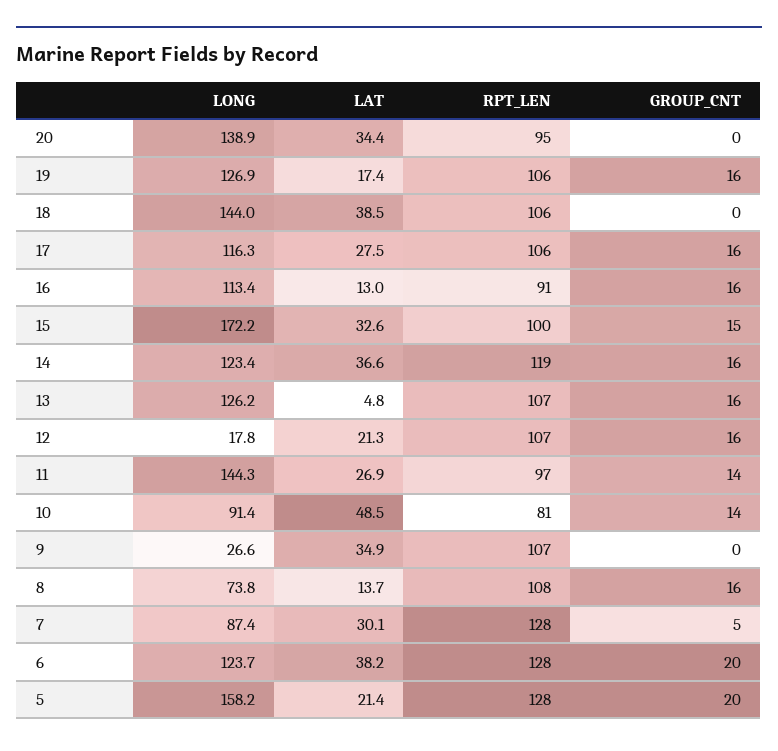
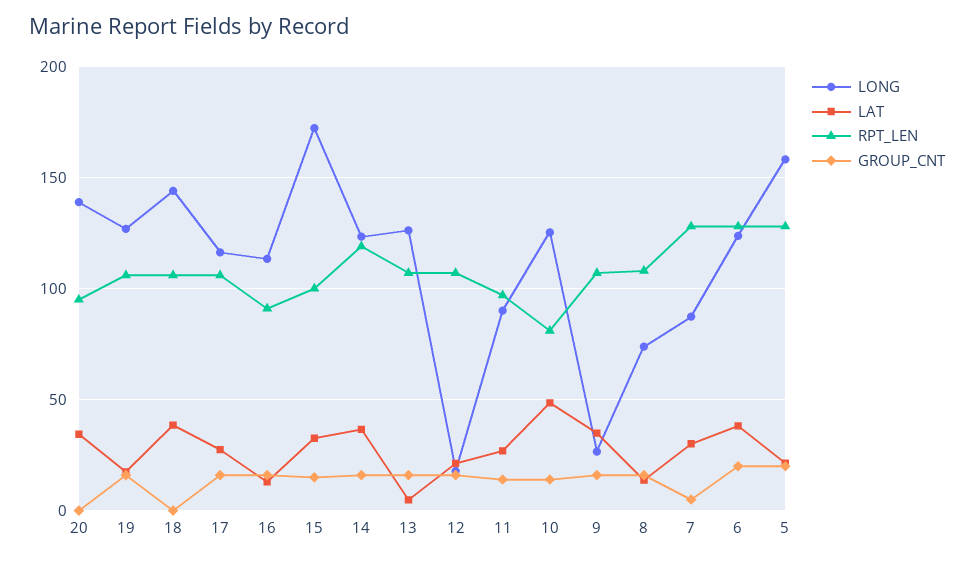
  {
    "LONG": {
      "20": 138.9,
      "19": 126.9,
      "18": 144,
      "17": 116.3,
      "16": 113.4,
      "15": 172.2,
      "14": 123.4,
      "13": 126.2,
      "12": 17.8,
-     "11": 144.3,
+     "11": 90,
-     "10": 91.4,
+     "10": 125,
      "9": 26.6,
      "8": 73.8,
      "7": 87.4,
      "6": 123.7,
      "5": 158.2
    },
    "LAT": {
      "20": 34.4,
      "19": 17.4,
      "18": 38.5,
      "17": 27.5,
      "16": 13,
      "15": 32.6,
      "14": 36.6,
      "13": 4.8,
      "12": 21.3,
      "11": 26.9,
      "10": 48.5,
      "9": 34.9,
      "8": 13.7,
      "7": 30.1,
      "6": 38.2,
      "5": 21.4
    },
    "RPT_LEN": {
      "20": 95,
      "19": 106,
      "18": 106,
      "17": 106,
      "16": 91,
      "15": 100,
      "14": 119,
      "13": 107,
      "12": 107,
      "11": 97,
      "10": 81,
      "9": 107,
      "8": 108,
      "7": 128,
      "6": 128,
      "5": 128
    },
    "GROUP_CNT": {
      "20": 0,
      "19": 16,
      "18": 0,
      "17": 16,
      "16": 16,
      "15": 15,
      "14": 16,
      "13": 16,
      "12": 16,
      "11": 14,
      "10": 14,
-     "9": 0,
+     "9": 15,
      "8": 16,
      "7": 5,
      "6": 20,
      "5": 20
    }
  }

